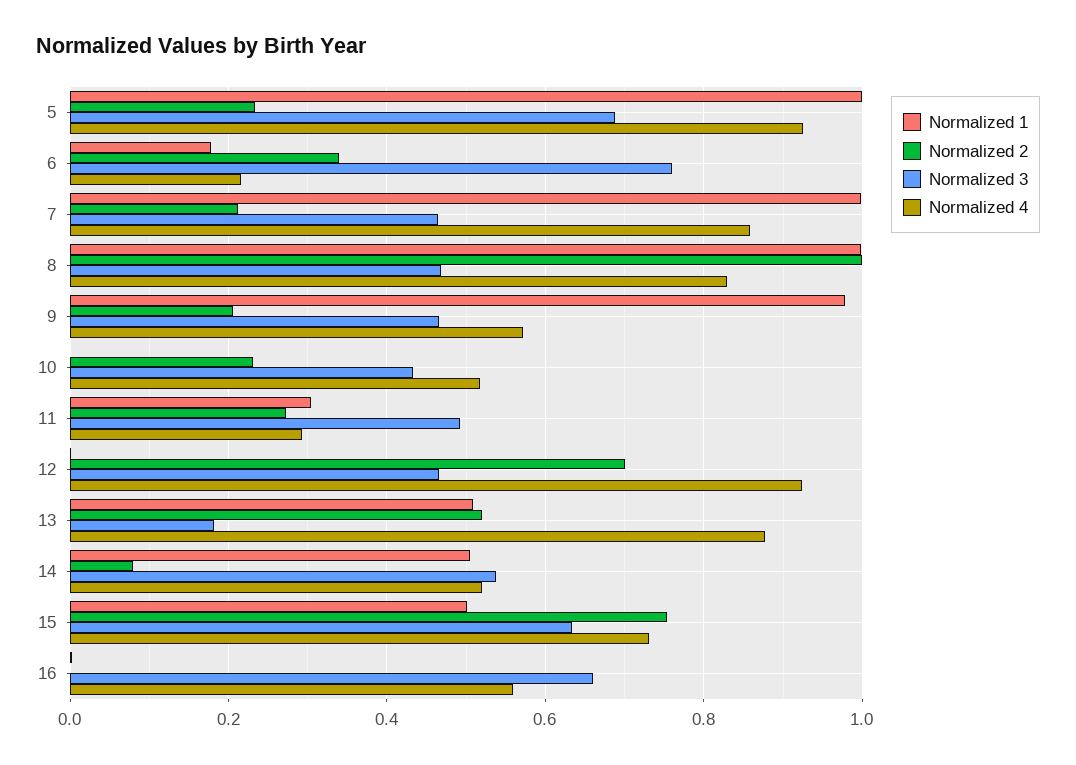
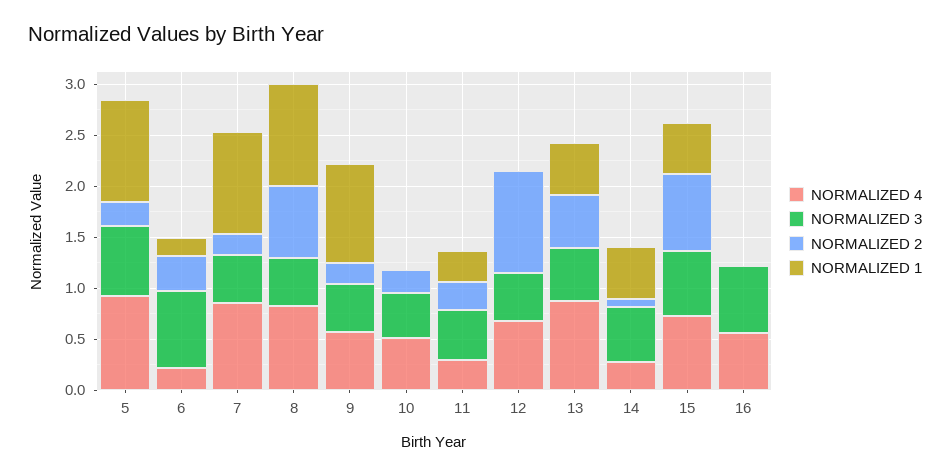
  {
    "Normalized 1": {
      "5": 1,
      "6": 0.18,
      "7": 1,
      "8": 1,
      "9": 0.98,
      "10": 0,
      "11": 0.3,
      "12": 0,
      "13": 0.5,
      "14": 0.5,
      "15": 0.5,
      "16": 0
    },
    "Normalized 2": {
      "5": 0.24,
      "6": 0.34,
      "7": 0.22,
-     "8": 1,
+     "8": 0.7,
      "9": 0.2,
      "10": 0.24,
      "11": 0.28,
-     "12": 0.7,
+     "12": 1,
      "13": 0.52,
      "14": 0.08,
      "15": 0.76,
      "16": 0
    },
    "Normalized 3": {
      "5": 0.68,
      "6": 0.76,
      "7": 0.46,
      "8": 0.46,
      "9": 0.46,
      "10": 0.44,
      "11": 0.5,
      "12": 0.46,
-     "13": 0.18,
+     "13": 0.5,
      "14": 0.54,
      "15": 0.64,
      "16": 0.66
    },
    "Normalized 4": {
      "5": 0.92,
      "6": 0.22,
      "7": 0.86,
      "8": 0.82,
      "9": 0.58,
      "10": 0.52,
      "11": 0.3,
-     "12": 0.92,
+     "12": 0.7,
      "13": 0.88,
-     "14": 0.52,
+     "14": 0.3,
      "15": 0.74,
      "16": 0.56
    }
  }

